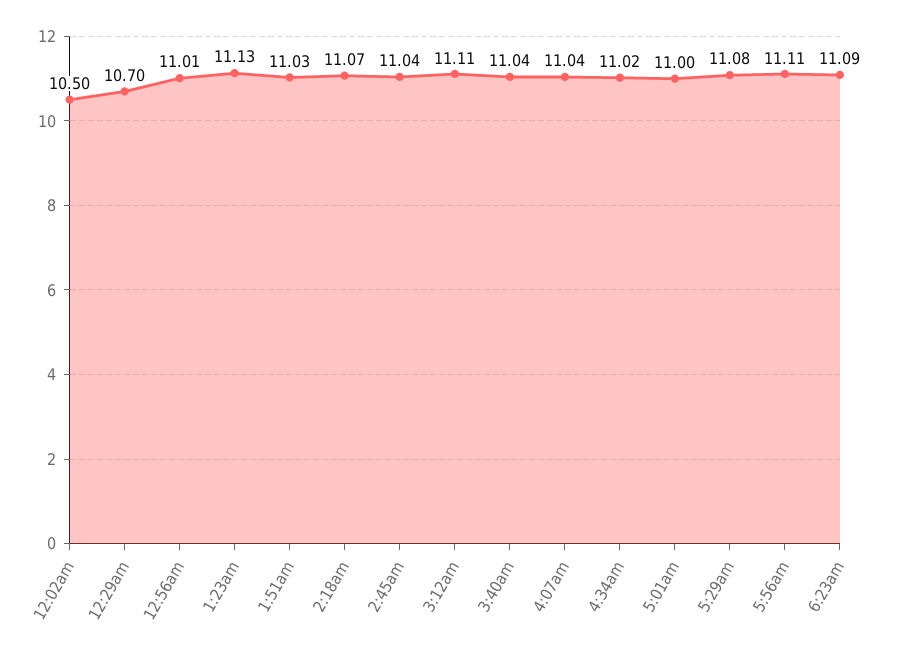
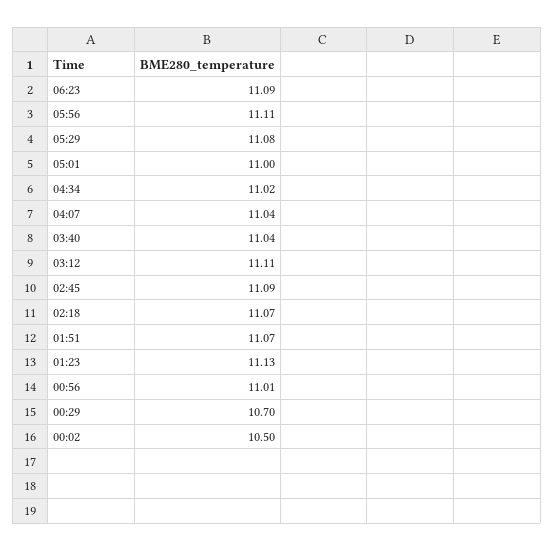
  {
    "12:02am": 10.5,
    "12:29am": 10.7,
    "12:56am": 11.01,
    "1:23am": 11.13,
-   "1:51am": 11.03,
+   "1:51am": 11.07,
    "2:18am": 11.07,
-   "2:45am": 11.04,
+   "2:45am": 11.09,
    "3:12am": 11.11,
    "3:40am": 11.04,
    "4:07am": 11.04,
    "4:34am": 11.02,
    "5:01am": 11,
    "5:29am": 11.08,
    "5:56am": 11.11,
    "6:23am": 11.09
  }

